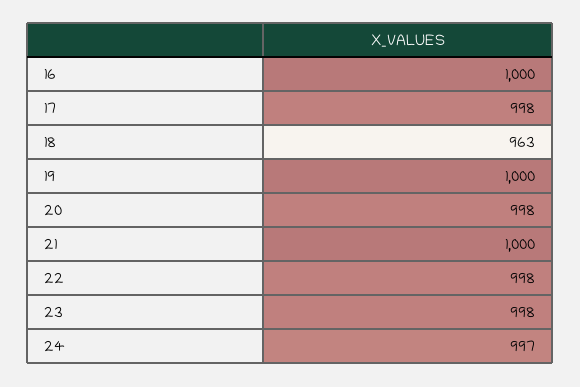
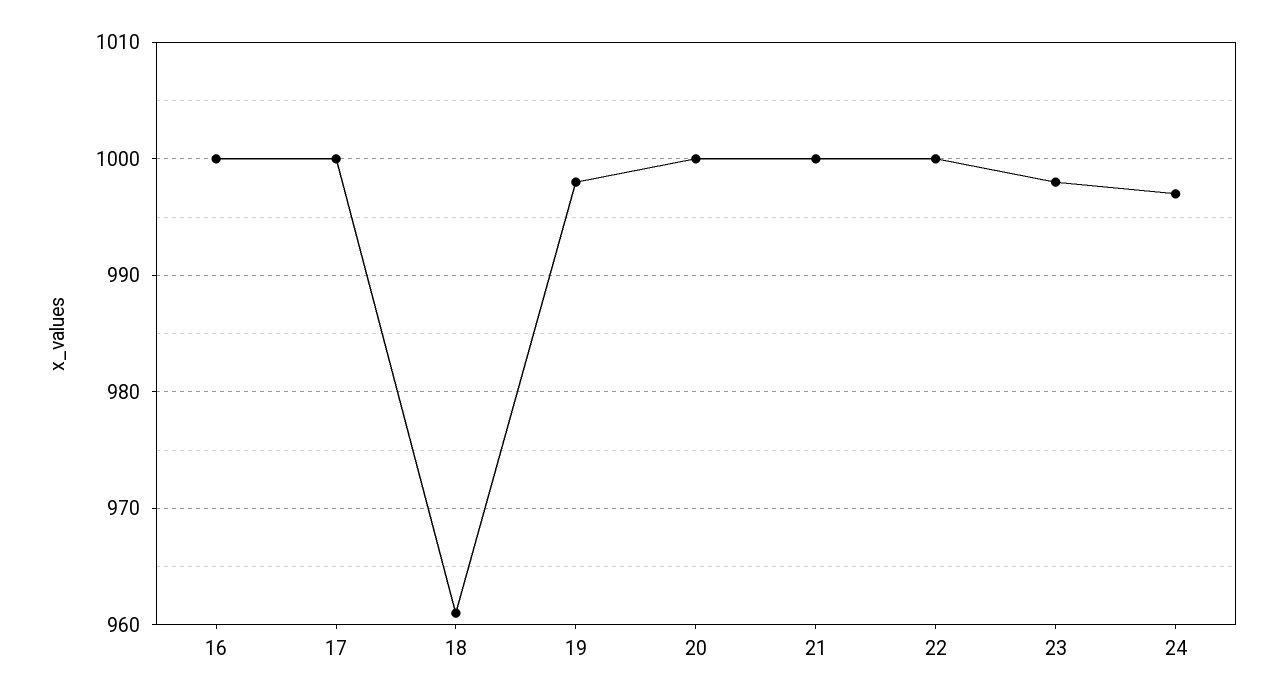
  {
    "16": 1000,
-   "17": 998,
+   "17": 1000,
-   "18": 963,
+   "18": 961,
-   "19": 1000,
+   "19": 998,
-   "20": 998,
+   "20": 1000,
    "21": 1000,
-   "22": 998,
+   "22": 1000,
    "23": 998,
    "24": 997
  }

